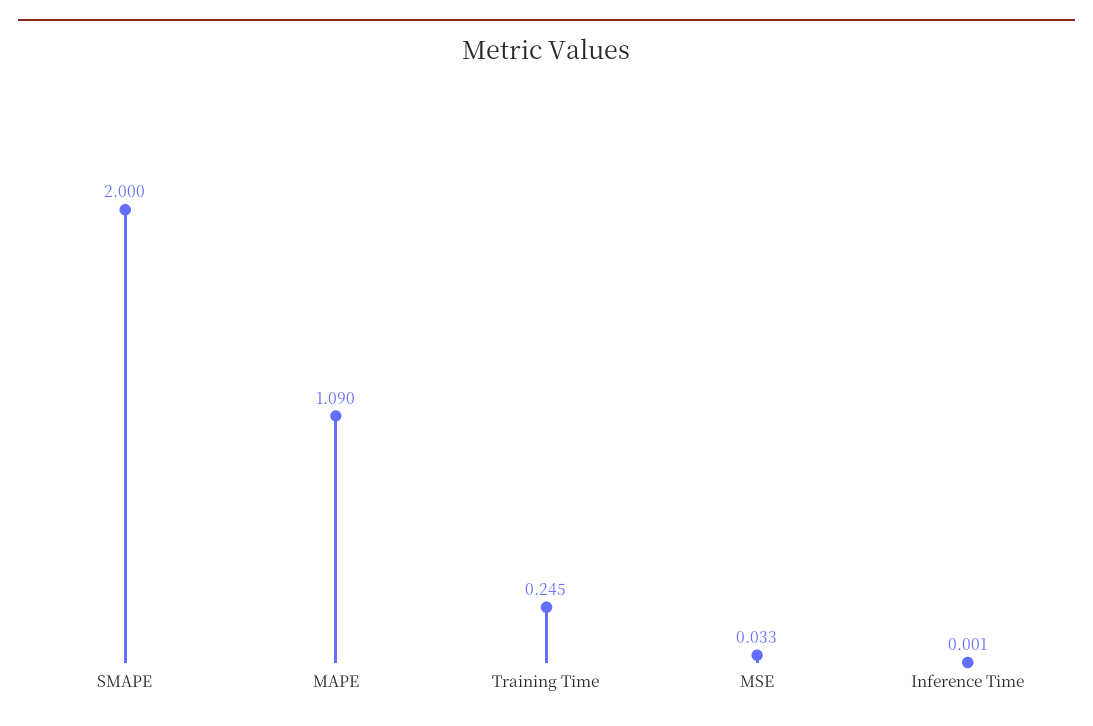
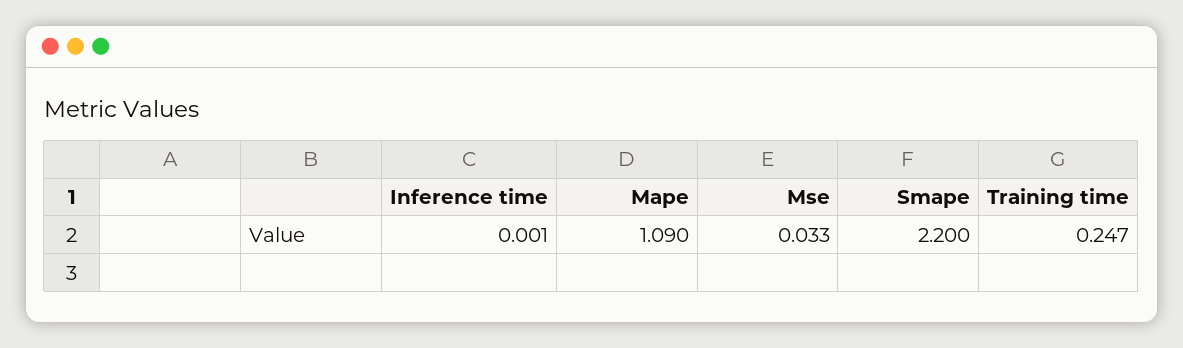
  {
-   "SMAPE": 2,
+   "SMAPE": 2.2,
    "MAPE": 1.09,
-   "Training Time": 0.245,
+   "Training Time": 0.247,
    "MSE": 0.033,
    "Inference Time": 0.001
  }

